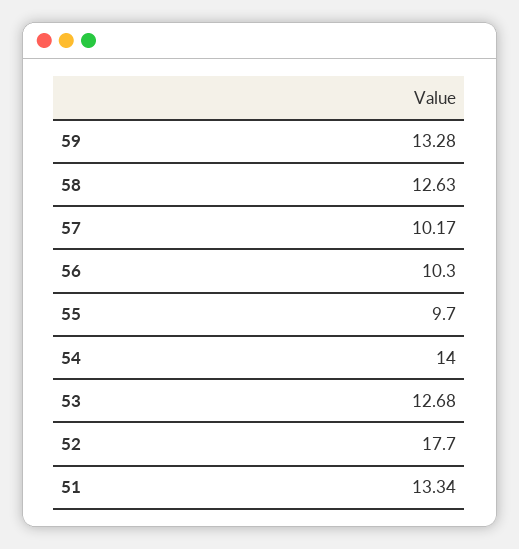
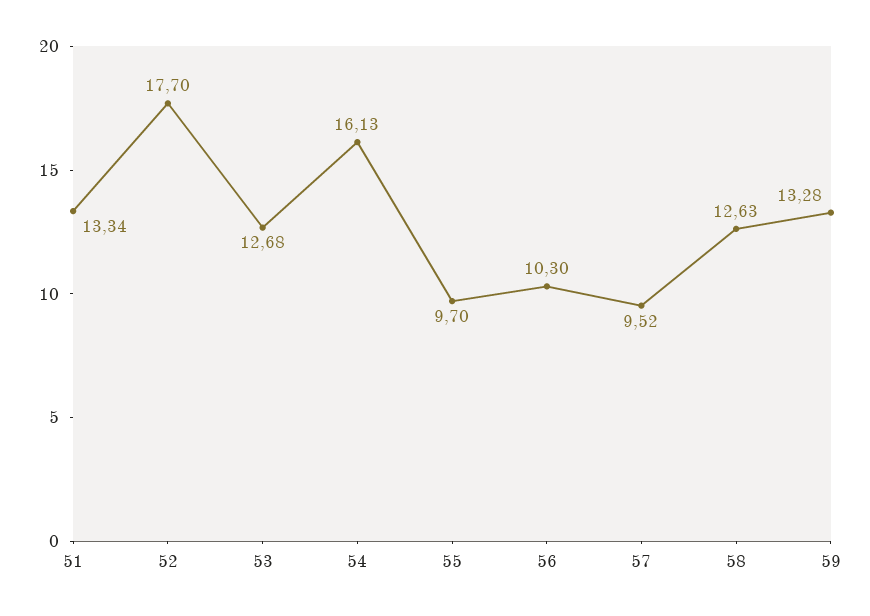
  {
    "59": 13.28,
    "58": 12.63,
-   "57": 10.17,
+   "57": 9.52,
    "56": 10.3,
    "55": 9.7,
-   "54": 14,
+   "54": 16.13,
    "53": 12.68,
    "52": 17.7,
    "51": 13.34
  }

